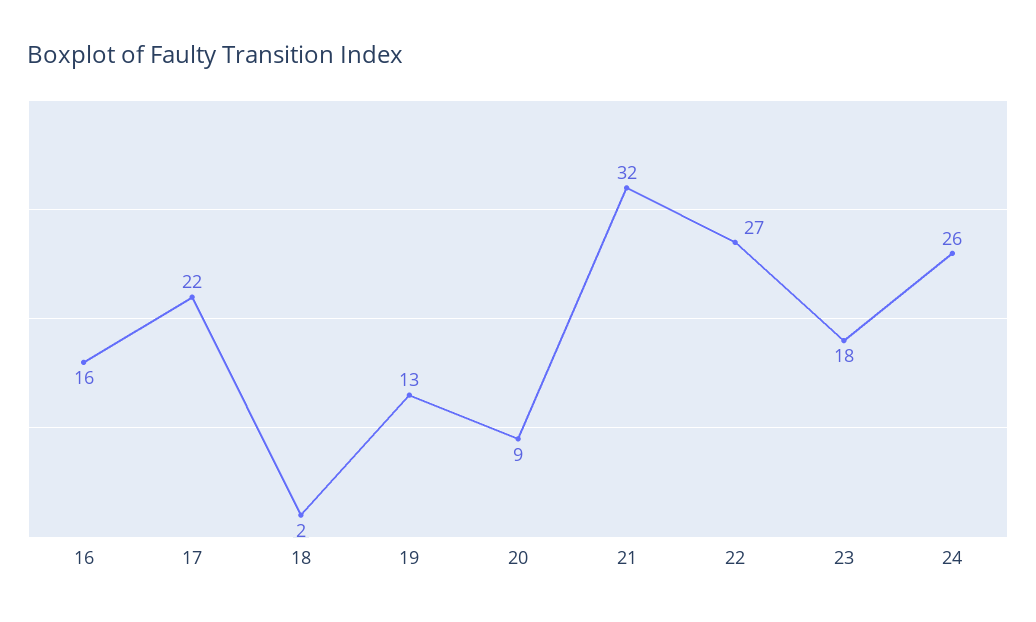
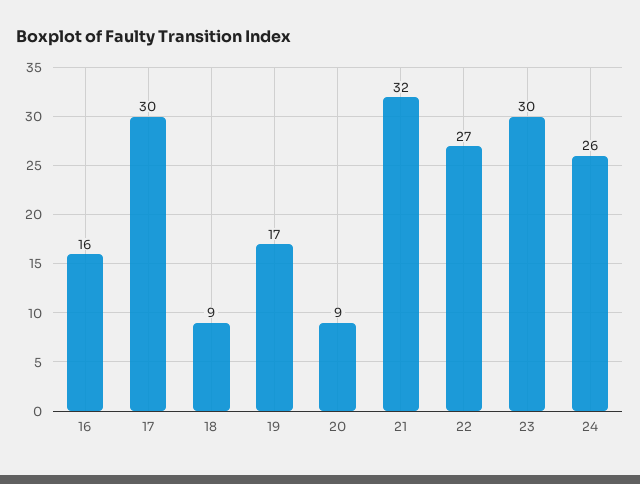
  {
    "16": 16,
-   "17": 22,
+   "17": 30,
-   "18": 2,
+   "18": 9,
-   "19": 13,
+   "19": 17,
    "20": 9,
    "21": 32,
    "22": 27,
-   "23": 18,
+   "23": 30,
    "24": 26
  }

